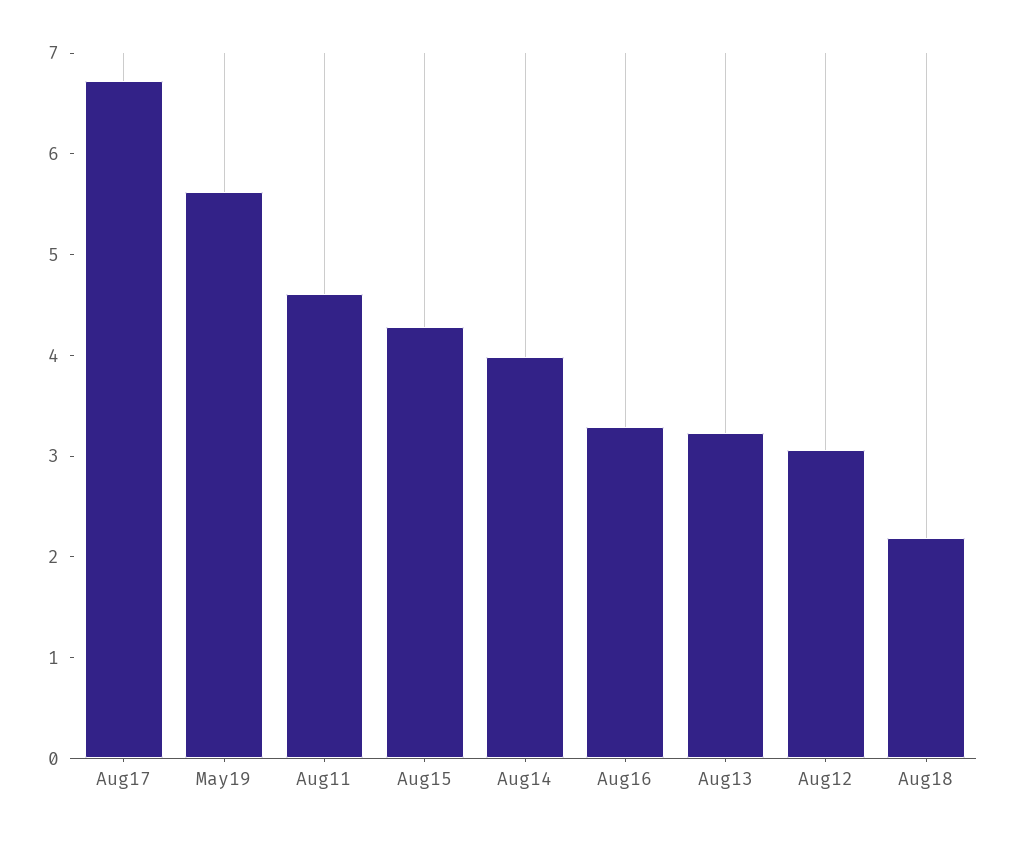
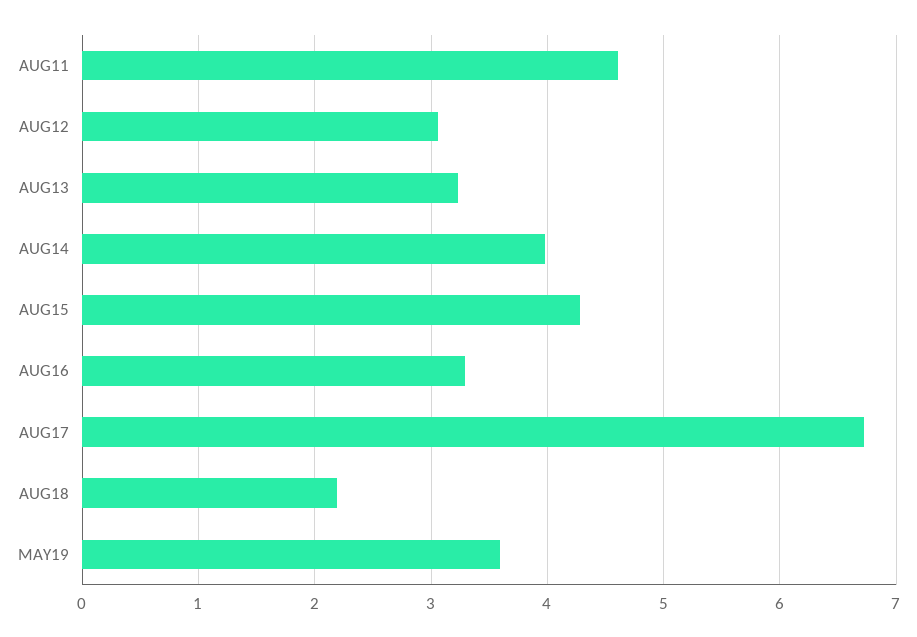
  {
    "Aug17": 6.7,
-   "May19": 5.6,
+   "May19": 3.6,
    "Aug11": 4.6,
    "Aug15": 4.3,
    "Aug14": 4,
    "Aug16": 3.3,
    "Aug13": 3.2,
    "Aug12": 3.1,
    "Aug18": 2.2
  }

